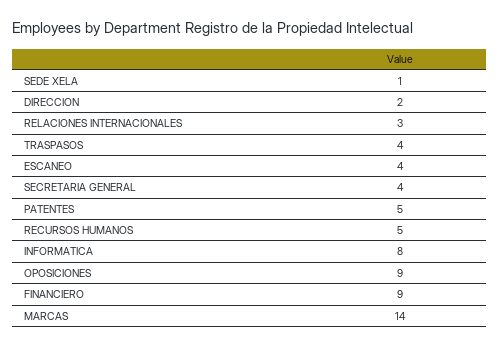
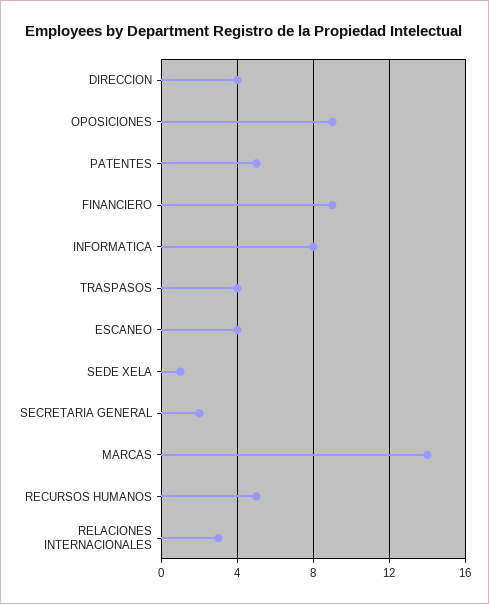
  {
    "SEDE XELA": 1,
-   "DIRECCION": 2,
+   "DIRECCION": 4,
    "RELACIONES INTERNACIONALES": 3,
    "TRASPASOS": 4,
    "ESCANEO": 4,
-   "SECRETARIA GENERAL": 4,
+   "SECRETARIA GENERAL": 2,
    "PATENTES": 5,
    "RECURSOS HUMANOS": 5,
    "INFORMATICA": 8,
    "OPOSICIONES": 9,
    "FINANCIERO": 9,
    "MARCAS": 14
  }

